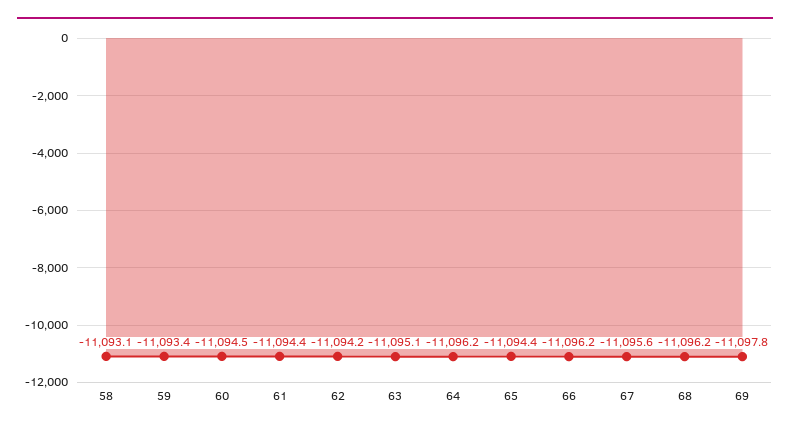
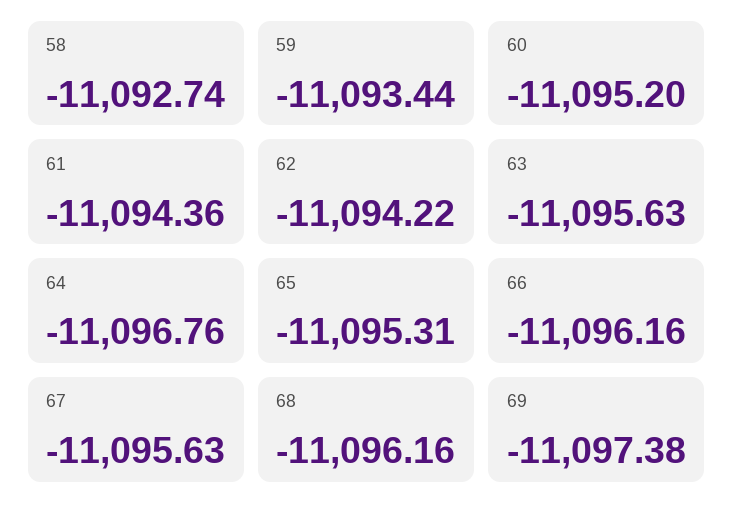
  {
-   "58": -11093.1,
+   "58": -11092.74,
    "59": -11093.44,
-   "60": -11094.5,
+   "60": -11095.2,
    "61": -11094.36,
    "62": -11094.22,
-   "63": -11095.1,
+   "63": -11095.63,
-   "64": -11096.2,
+   "64": -11096.76,
-   "65": -11094.4,
+   "65": -11095.31,
    "66": -11096.16,
    "67": -11095.63,
    "68": -11096.16,
-   "69": -11097.8
+   "69": -11097.38
  }

